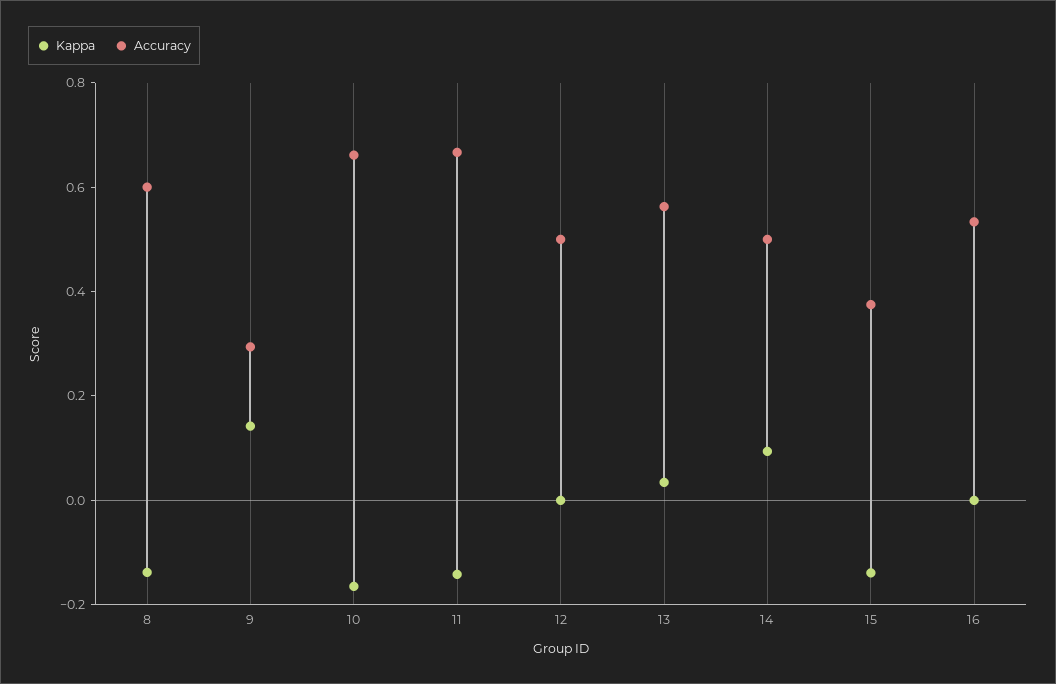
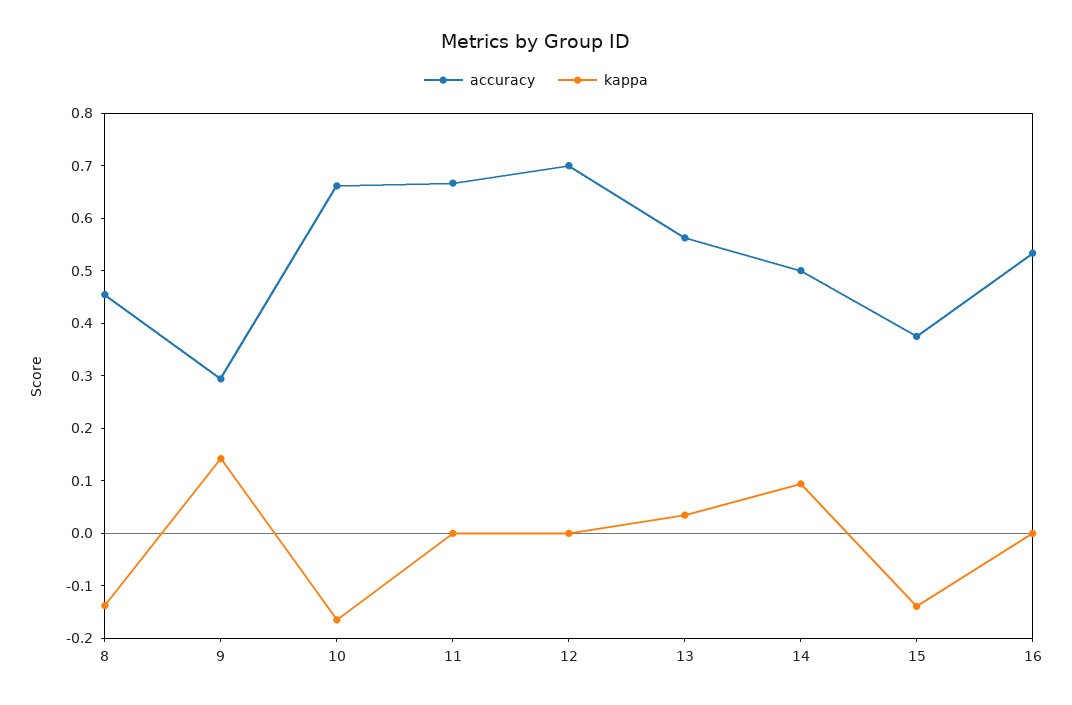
  {
    "Kappa": {
      "8": -0.14,
      "9": 0.14,
      "10": -0.16,
-     "11": -0.15,
+     "11": 0,
      "12": 0,
      "13": 0.04,
      "14": 0.1,
      "15": -0.14,
      "16": 0
    },
    "Accuracy": {
-     "8": 0.6,
+     "8": 0.46,
      "9": 0.3,
      "10": 0.66,
      "11": 0.66,
-     "12": 0.5,
+     "12": 0.7,
      "13": 0.56,
      "14": 0.5,
      "15": 0.38,
      "16": 0.54
    }
  }

